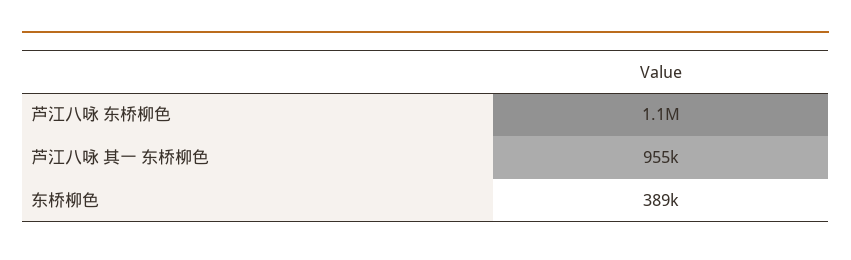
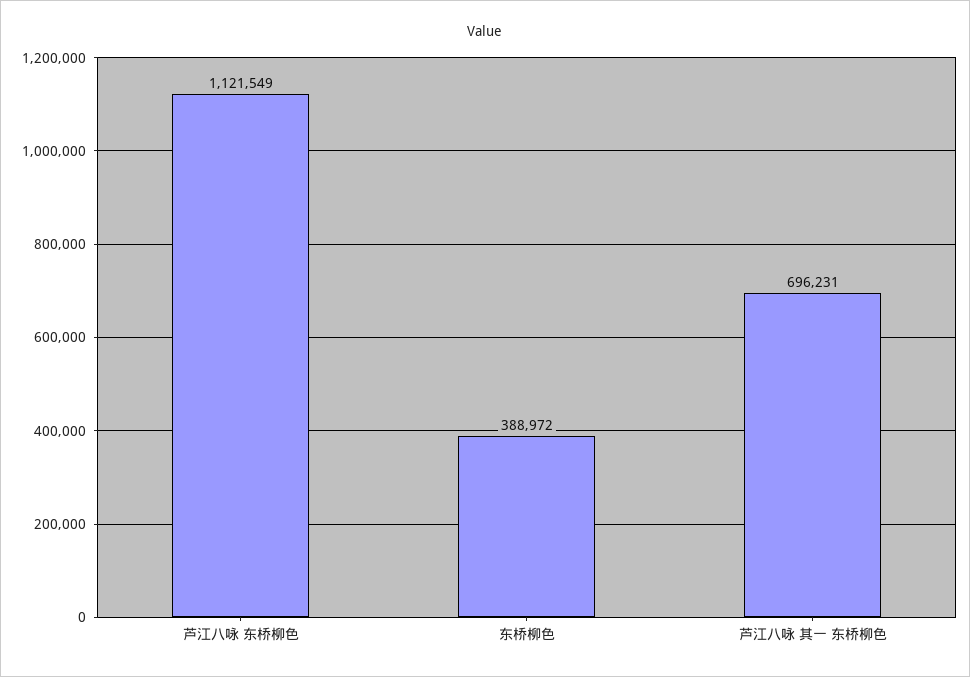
  {
    "芦江八咏 东桥柳色": 1121549,
-   "芦江八咏 其一 东桥柳色": 955000,
+   "芦江八咏 其一 东桥柳色": 696231,
    "东桥柳色": 388972
  }

